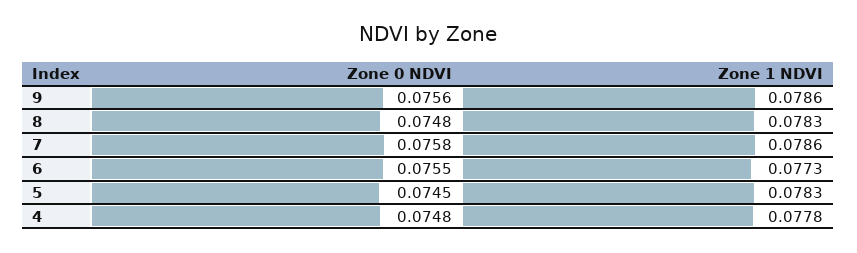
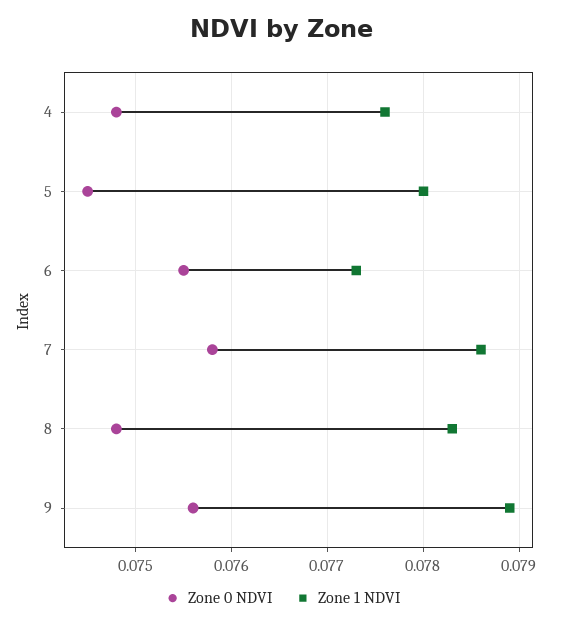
  {
    "Zone 0 NDVI": {
      "9": 0.0756,
      "8": 0.0748,
      "7": 0.0758,
      "6": 0.0755,
      "5": 0.0745,
      "4": 0.0748
    },
    "Zone 1 NDVI": {
-     "9": 0.0786,
+     "9": 0.0789,
      "8": 0.0783,
      "7": 0.0786,
      "6": 0.0773,
-     "5": 0.0783,
+     "5": 0.078,
-     "4": 0.0778
+     "4": 0.0776
    }
  }

